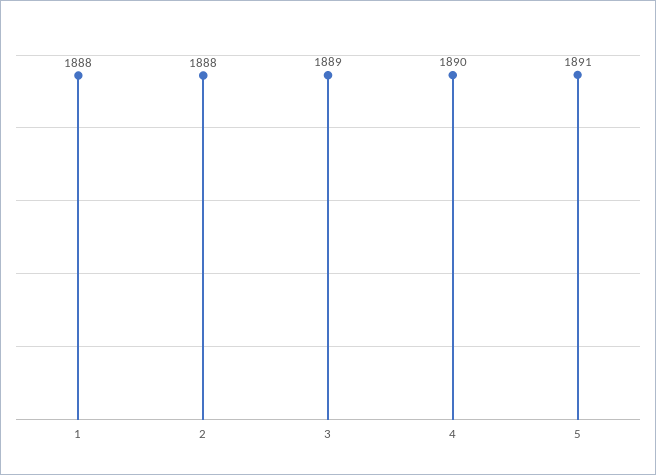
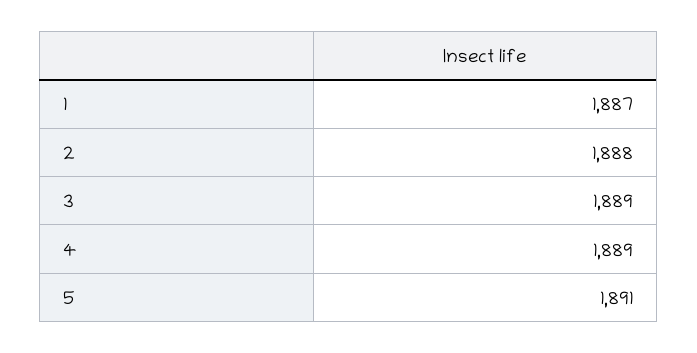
  {
-   "1": 1888,
+   "1": 1887,
    "2": 1888,
    "3": 1889,
-   "4": 1890,
+   "4": 1889,
    "5": 1891
  }

